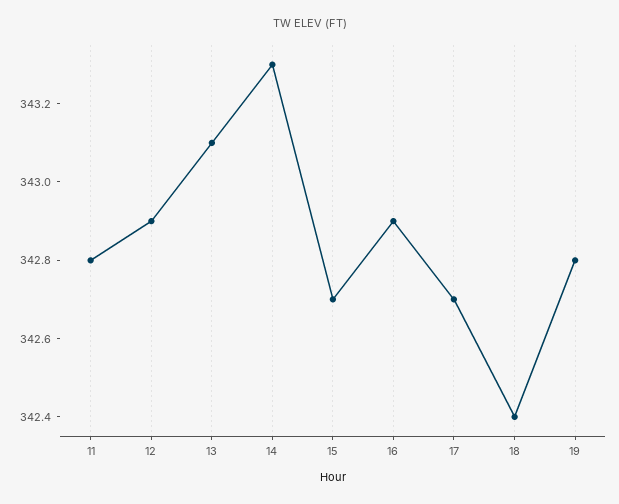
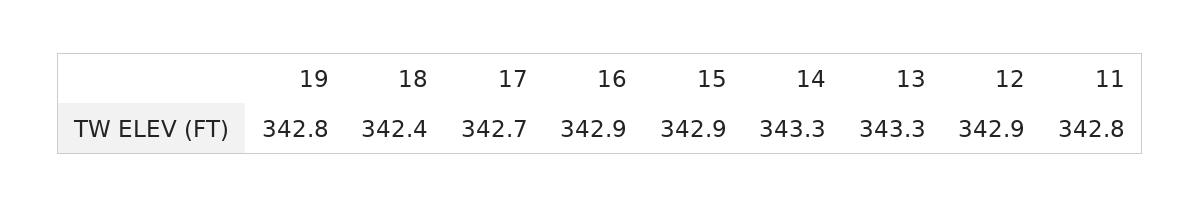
  {
    "11": 342.8,
    "12": 342.9,
-   "13": 343.1,
+   "13": 343.3,
    "14": 343.3,
-   "15": 342.7,
+   "15": 342.9,
    "16": 342.9,
    "17": 342.7,
    "18": 342.4,
    "19": 342.8
  }

